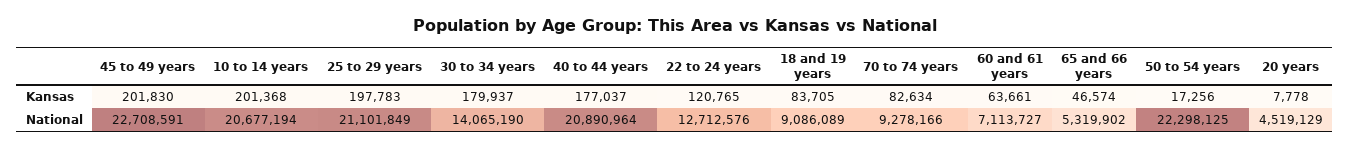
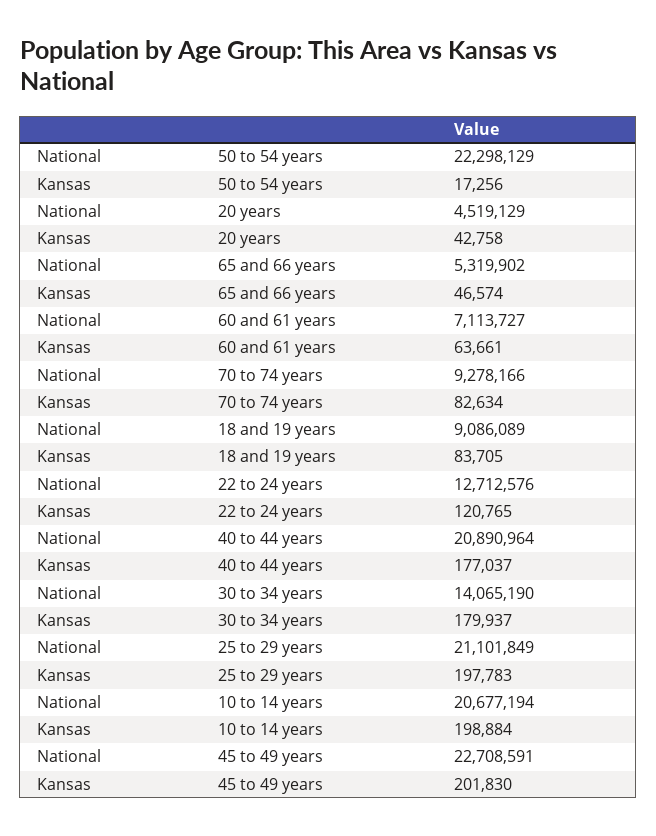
  {
    "45 to 49 years": {
      "Kansas": 201830,
      "National": 22708591
    },
    "10 to 14 years": {
-     "Kansas": 201368,
+     "Kansas": 198884,
      "National": 20677194
    },
    "25 to 29 years": {
      "Kansas": 197783,
      "National": 21101849
    },
    "30 to 34 years": {
      "Kansas": 179937,
      "National": 14065190
    },
    "40 to 44 years": {
      "Kansas": 177037,
      "National": 20890964
    },
    "22 to 24 years": {
      "Kansas": 120765,
      "National": 12712576
    },
    "18 and 19 years": {
      "Kansas": 83705,
      "National": 9086089
    },
    "70 to 74 years": {
      "Kansas": 82634,
      "National": 9278166
    },
    "60 and 61 years": {
      "Kansas": 63661,
      "National": 7113727
    },
    "65 and 66 years": {
      "Kansas": 46574,
      "National": 5319902
    },
    "50 to 54 years": {
      "Kansas": 17256,
-     "National": 22298125
+     "National": 22298129
    },
    "20 years": {
-     "Kansas": 7778,
+     "Kansas": 42758,
      "National": 4519129
    }
  }

